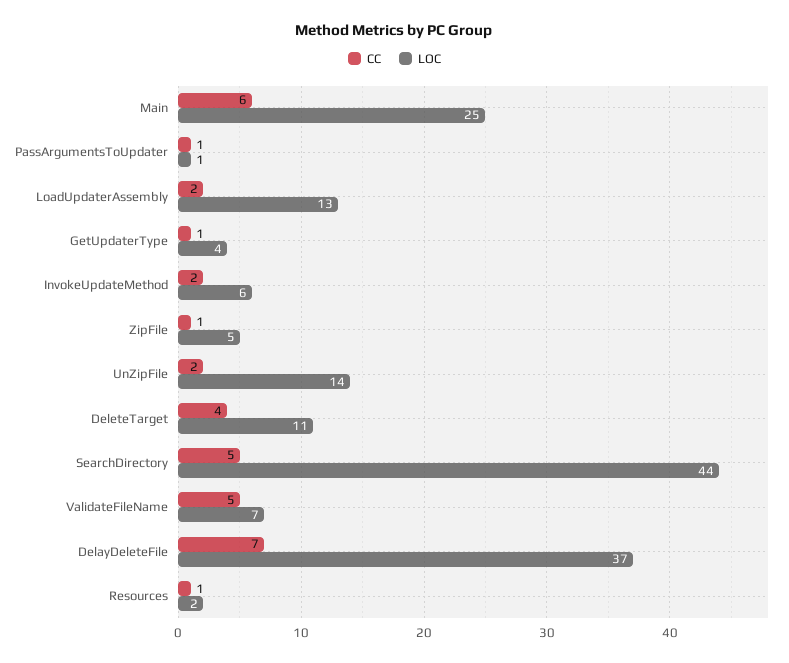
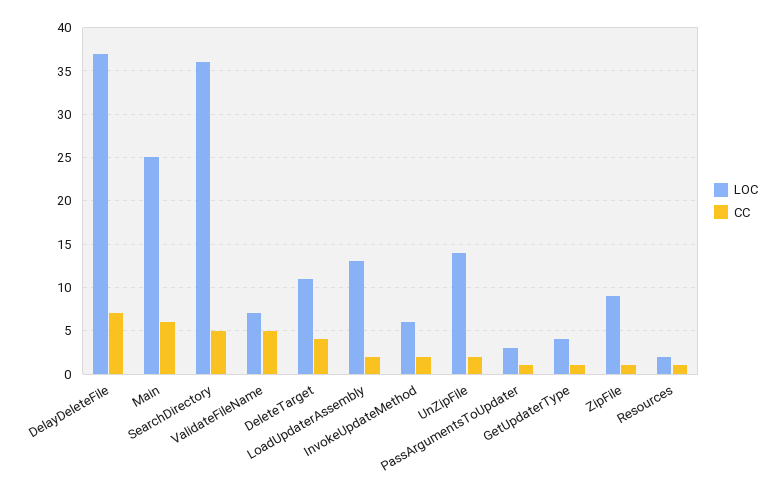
  {
    "CC": {
      "Main": 6,
      "PassArgumentsToUpdater": 1,
      "LoadUpdaterAssembly": 2,
      "GetUpdaterType": 1,
      "InvokeUpdateMethod": 2,
      "ZipFile": 1,
      "UnZipFile": 2,
      "DeleteTarget": 4,
      "SearchDirectory": 5,
      "ValidateFileName": 5,
      "DelayDeleteFile": 7,
      "Resources": 1
    },
    "LOC": {
      "Main": 25,
-     "PassArgumentsToUpdater": 1,
+     "PassArgumentsToUpdater": 3,
      "LoadUpdaterAssembly": 13,
      "GetUpdaterType": 4,
      "InvokeUpdateMethod": 6,
-     "ZipFile": 5,
+     "ZipFile": 9,
      "UnZipFile": 14,
      "DeleteTarget": 11,
-     "SearchDirectory": 44,
+     "SearchDirectory": 36,
      "ValidateFileName": 7,
      "DelayDeleteFile": 37,
      "Resources": 2
    }
  }

